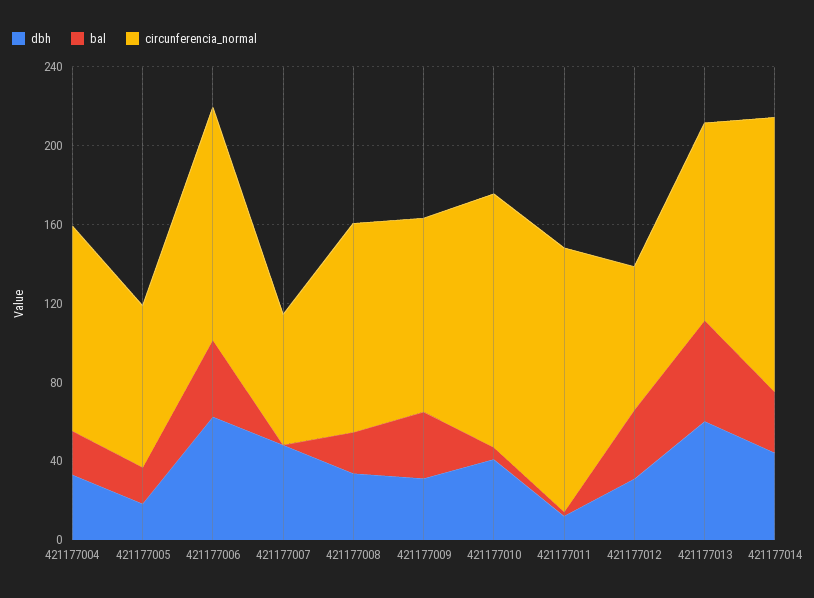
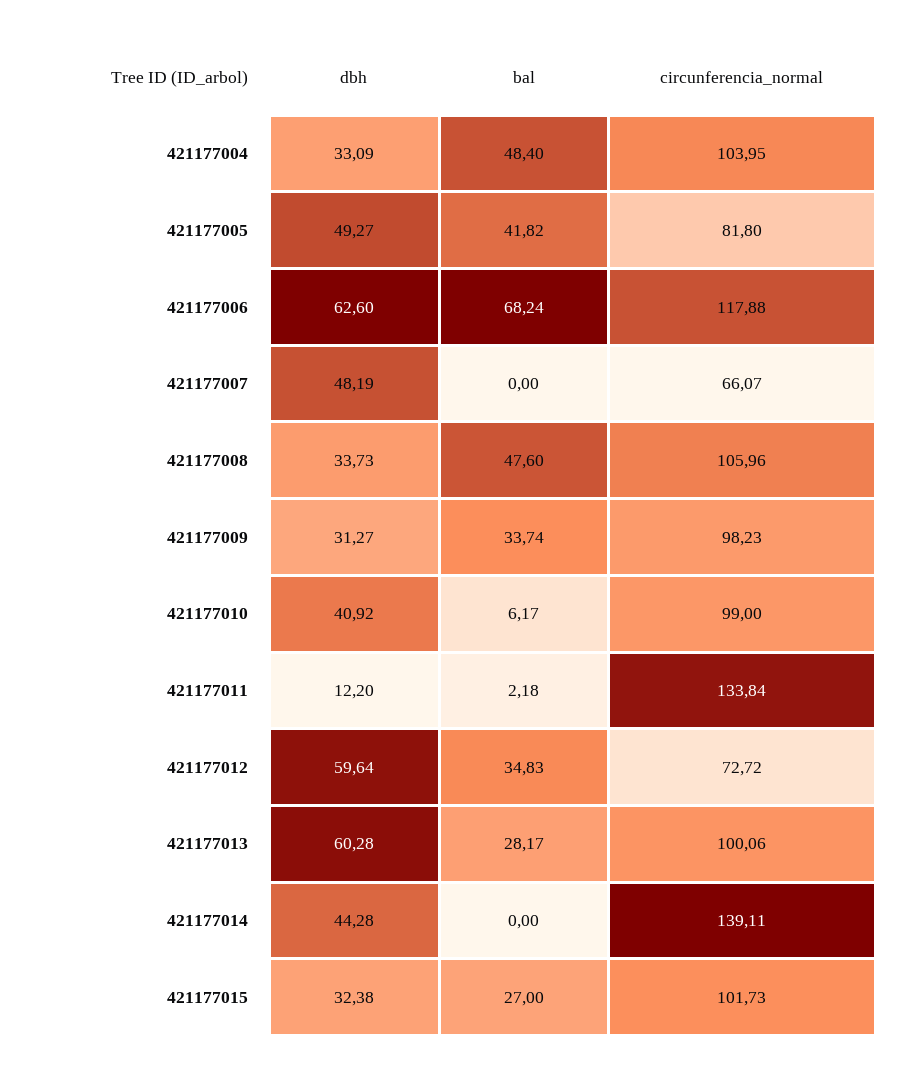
  {
    "dbh": {
      "421177004": 33.09,
-     "421177005": 20,
+     "421177005": 49.27,
      "421177006": 62.6,
      "421177007": 48.19,
      "421177008": 33.73,
      "421177009": 31.27,
      "421177010": 40.92,
      "421177011": 12.2,
-     "421177012": 30,
+     "421177012": 59.64,
      "421177013": 60.28,
-     "421177014": 44.28
+     "421177014": 44.28,
+     "421177015": 32.38
    },
    "bal": {
-     "421177004": 20,
+     "421177004": 48.4,
-     "421177005": 20,
+     "421177005": 41.82,
-     "421177006": 40,
+     "421177006": 68.24,
      "421177007": 0,
-     "421177008": 20,
+     "421177008": 47.6,
      "421177009": 33.74,
      "421177010": 6.17,
      "421177011": 2.18,
      "421177012": 34.83,
-     "421177013": 50,
+     "421177013": 28.17,
-     "421177014": 30
+     "421177014": 0,
+     "421177015": 27
    },
    "circunferencia_normal": {
      "421177004": 103.95,
      "421177005": 81.8,
      "421177006": 117.88,
      "421177007": 66.07,
      "421177008": 105.96,
      "421177009": 98.23,
-     "421177010": 130,
+     "421177010": 99,
      "421177011": 133.84,
      "421177012": 72.72,
      "421177013": 100.06,
-     "421177014": 139.11
+     "421177014": 139.11,
+     "421177015": 101.73
    }
  }

